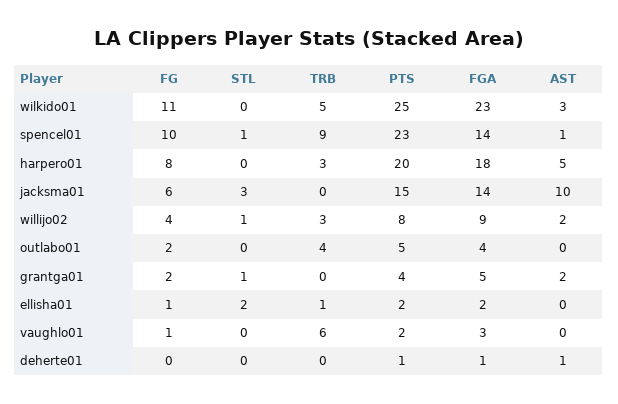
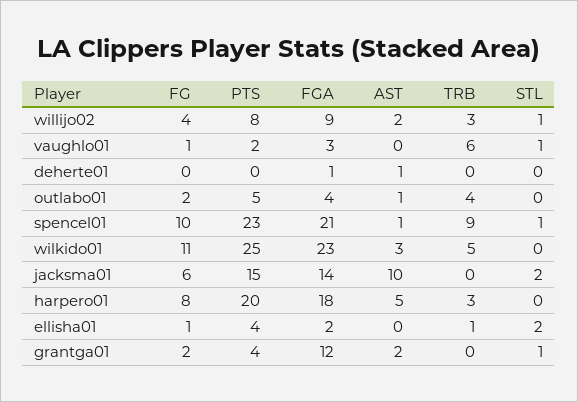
  {
    "FG": {
      "wilkido01": 11,
      "spencel01": 10,
      "harpero01": 8,
      "jacksma01": 6,
      "willijo02": 4,
      "outlabo01": 2,
      "grantga01": 2,
      "ellisha01": 1,
      "vaughlo01": 1,
      "deherte01": 0
    },
    "STL": {
      "wilkido01": 0,
      "spencel01": 1,
      "harpero01": 0,
-     "jacksma01": 3,
+     "jacksma01": 2,
      "willijo02": 1,
      "outlabo01": 0,
      "grantga01": 1,
      "ellisha01": 2,
-     "vaughlo01": 0,
+     "vaughlo01": 1,
      "deherte01": 0
    },
    "TRB": {
      "wilkido01": 5,
      "spencel01": 9,
      "harpero01": 3,
      "jacksma01": 0,
      "willijo02": 3,
      "outlabo01": 4,
      "grantga01": 0,
      "ellisha01": 1,
      "vaughlo01": 6,
      "deherte01": 0
    },
    "PTS": {
      "wilkido01": 25,
      "spencel01": 23,
      "harpero01": 20,
      "jacksma01": 15,
      "willijo02": 8,
      "outlabo01": 5,
      "grantga01": 4,
-     "ellisha01": 2,
+     "ellisha01": 4,
      "vaughlo01": 2,
-     "deherte01": 1
+     "deherte01": 0
    },
    "FGA": {
      "wilkido01": 23,
-     "spencel01": 14,
+     "spencel01": 21,
      "harpero01": 18,
      "jacksma01": 14,
      "willijo02": 9,
      "outlabo01": 4,
-     "grantga01": 5,
+     "grantga01": 12,
      "ellisha01": 2,
      "vaughlo01": 3,
      "deherte01": 1
    },
    "AST": {
      "wilkido01": 3,
      "spencel01": 1,
      "harpero01": 5,
      "jacksma01": 10,
      "willijo02": 2,
-     "outlabo01": 0,
+     "outlabo01": 1,
      "grantga01": 2,
      "ellisha01": 0,
      "vaughlo01": 0,
      "deherte01": 1
    }
  }

